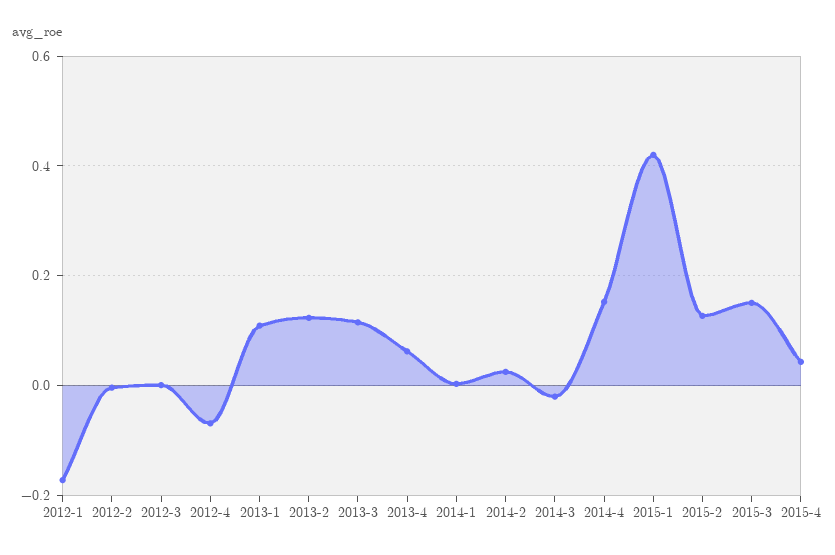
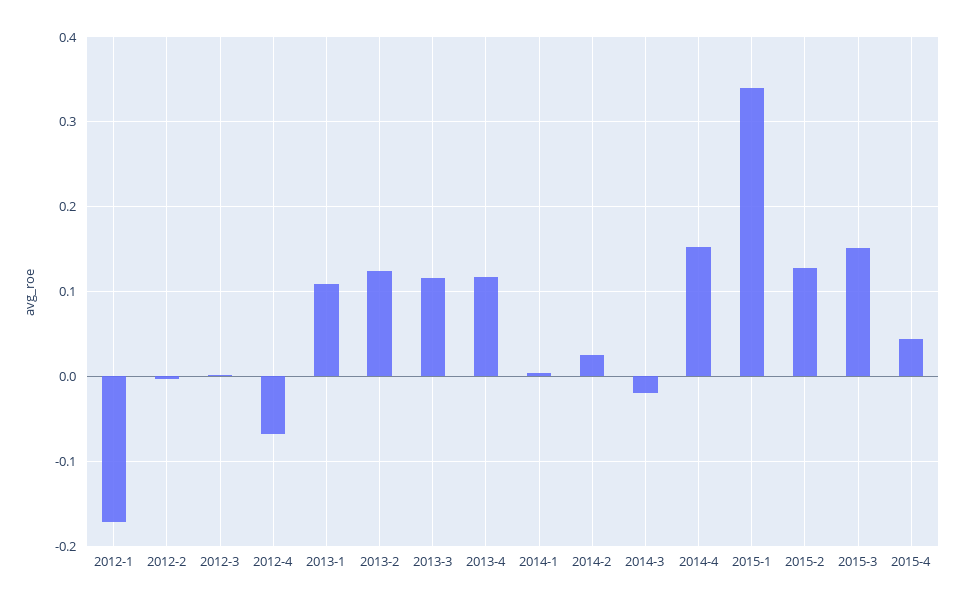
  {
    "2012-1": -0.17,
    "2012-2": 0,
    "2012-3": 0,
    "2012-4": -0.07,
    "2013-1": 0.11,
    "2013-2": 0.12,
    "2013-3": 0.12,
-   "2013-4": 0.06,
+   "2013-4": 0.12,
    "2014-1": 0,
    "2014-2": 0.03,
    "2014-3": -0.02,
    "2014-4": 0.15,
-   "2015-1": 0.42,
+   "2015-1": 0.34,
    "2015-2": 0.13,
    "2015-3": 0.15,
    "2015-4": 0.04
  }

